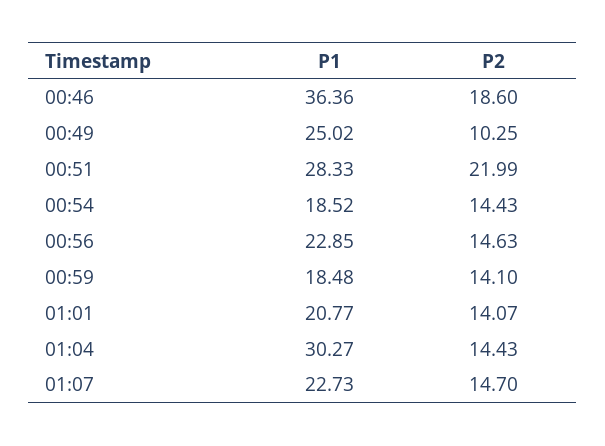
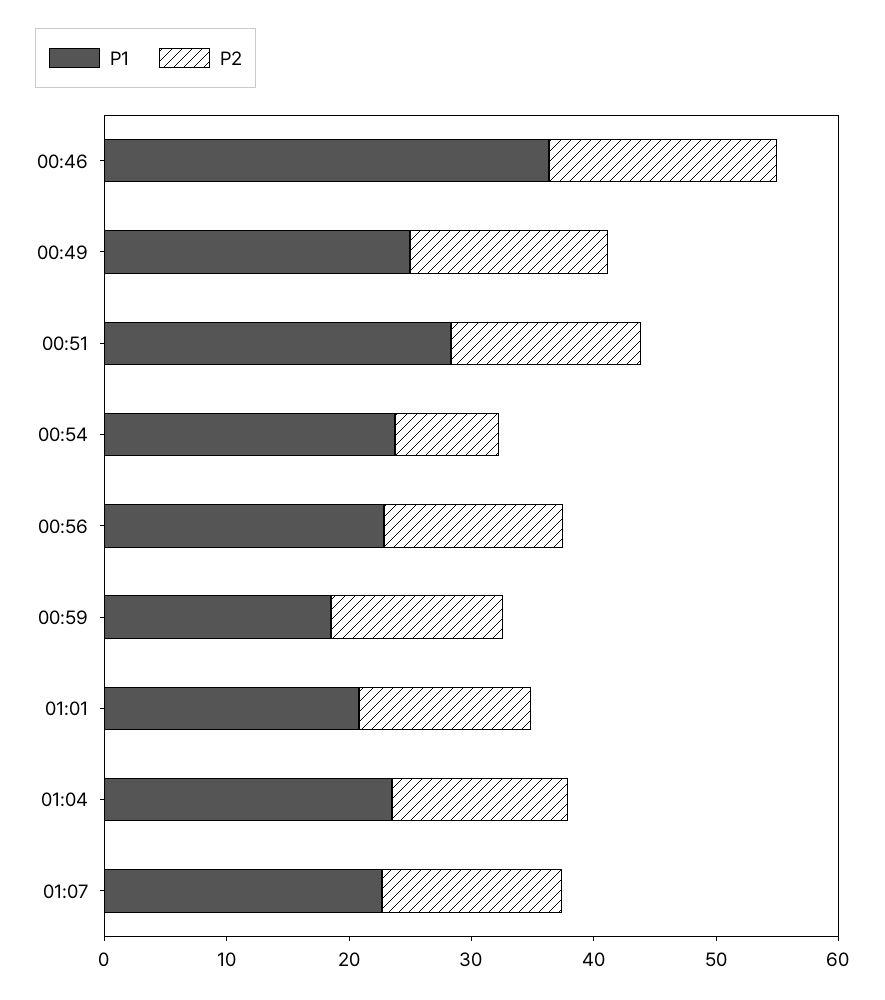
  {
    "P1": {
      "00:46": 36.36,
      "00:49": 25.02,
      "00:51": 28.33,
-     "00:54": 18.52,
+     "00:54": 24,
      "00:56": 22.85,
      "00:59": 18.48,
      "01:01": 20.77,
-     "01:04": 30.27,
+     "01:04": 24,
      "01:07": 22.73
    },
    "P2": {
      "00:46": 18.6,
-     "00:49": 10.25,
+     "00:49": 16,
-     "00:51": 21.99,
+     "00:51": 16,
-     "00:54": 14.43,
+     "00:54": 8,
      "00:56": 14.63,
      "00:59": 14.1,
      "01:01": 14.07,
      "01:04": 14.43,
      "01:07": 14.7
    }
  }

